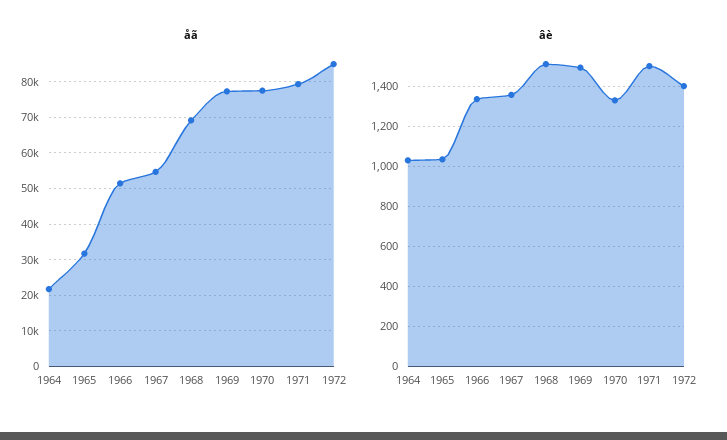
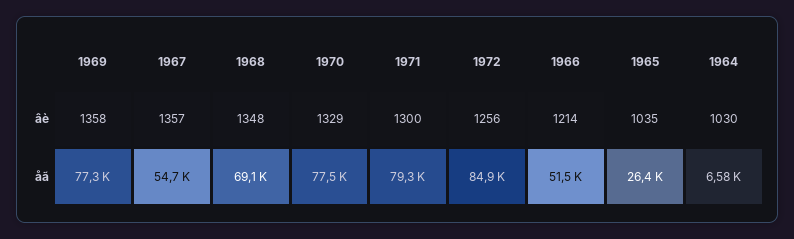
  {
    "åã": {
-     "1964": 22000,
+     "1964": 6580,
-     "1965": 32000,
+     "1965": 26400,
      "1966": 51500,
      "1967": 54700,
      "1968": 69100,
      "1969": 77300,
      "1970": 77500,
      "1971": 79300,
      "1972": 84900
    },
    "âè": {
      "1964": 1030,
      "1965": 1035,
-     "1966": 1350,
+     "1966": 1214,
      "1967": 1357,
-     "1968": 1500,
+     "1968": 1348,
-     "1969": 1500,
+     "1969": 1358,
      "1970": 1329,
-     "1971": 1500,
+     "1971": 1300,
-     "1972": 1400
+     "1972": 1256
    }
  }

